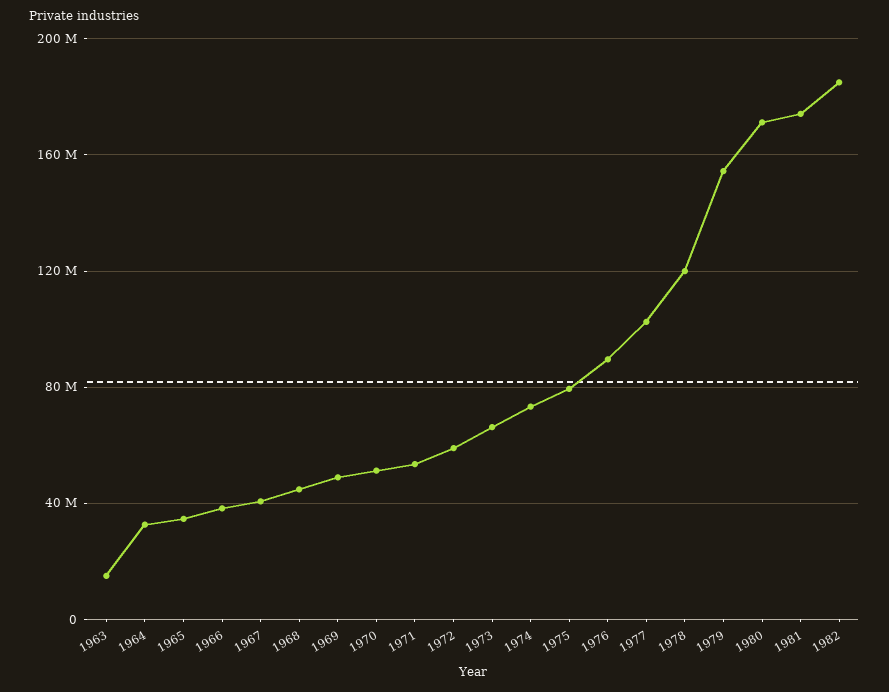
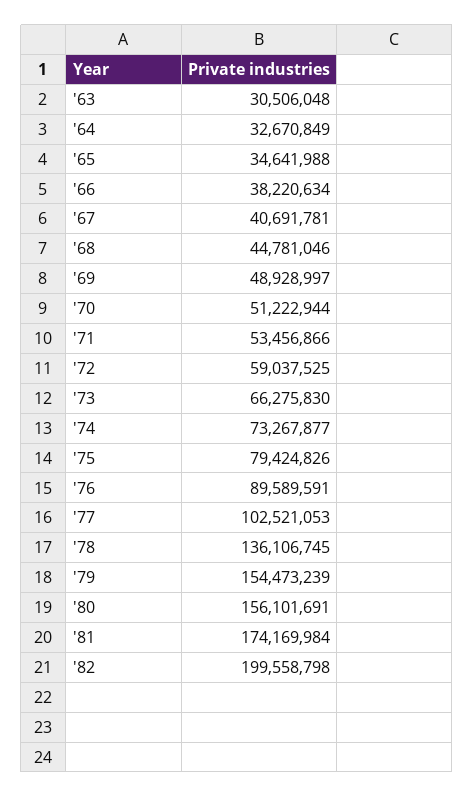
  {
-   "1963": 15000000,
+   "1963": 30506048,
    "1964": 32670849,
    "1965": 34641988,
    "1966": 38220634,
    "1967": 40691781,
    "1968": 44781046,
    "1969": 48928997,
    "1970": 51222944,
    "1971": 53456866,
    "1972": 59037525,
    "1973": 66275830,
    "1974": 73267877,
    "1975": 79424826,
    "1976": 89589591,
    "1977": 102521053,
-   "1978": 120000000,
+   "1978": 136106745,
    "1979": 154473239,
-   "1980": 170000000,
+   "1980": 156101691,
    "1981": 174169984,
-   "1982": 185000000
+   "1982": 199558798
  }

